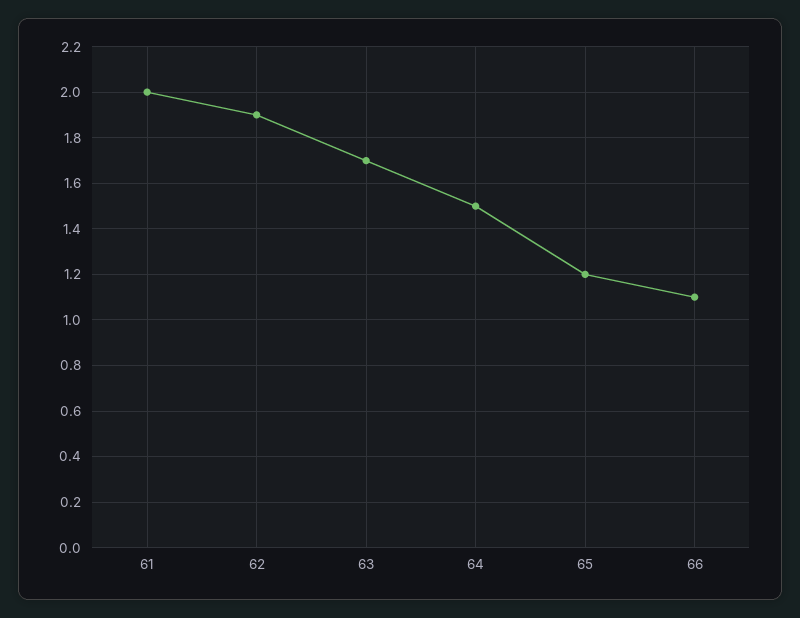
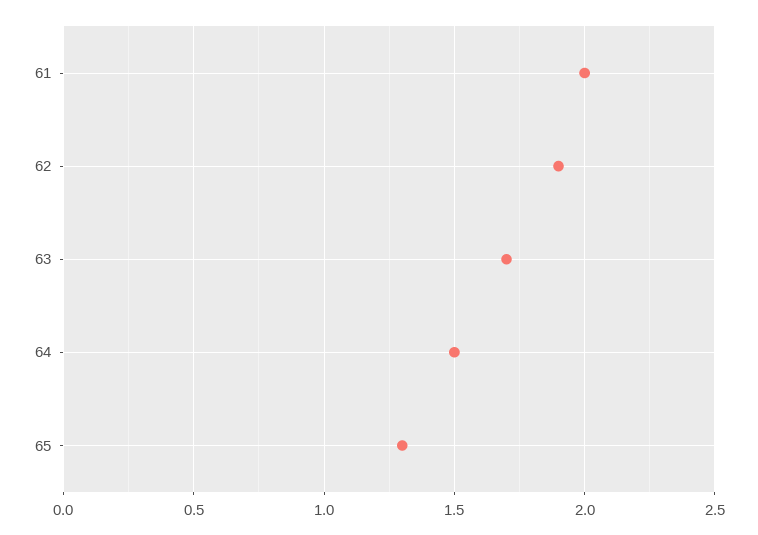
  {
    "61": 2,
    "62": 1.9,
    "63": 1.7,
    "64": 1.5,
-   "65": 1.2,
+   "65": 1.3
-   "66": 1.1
  }

